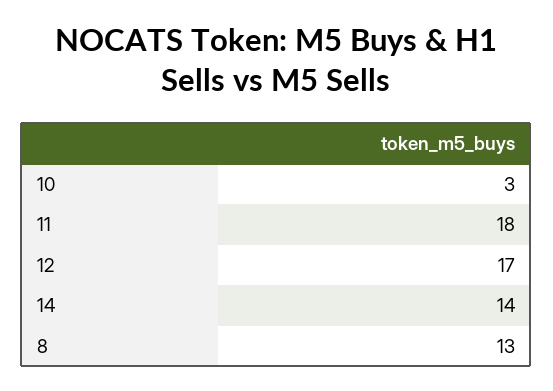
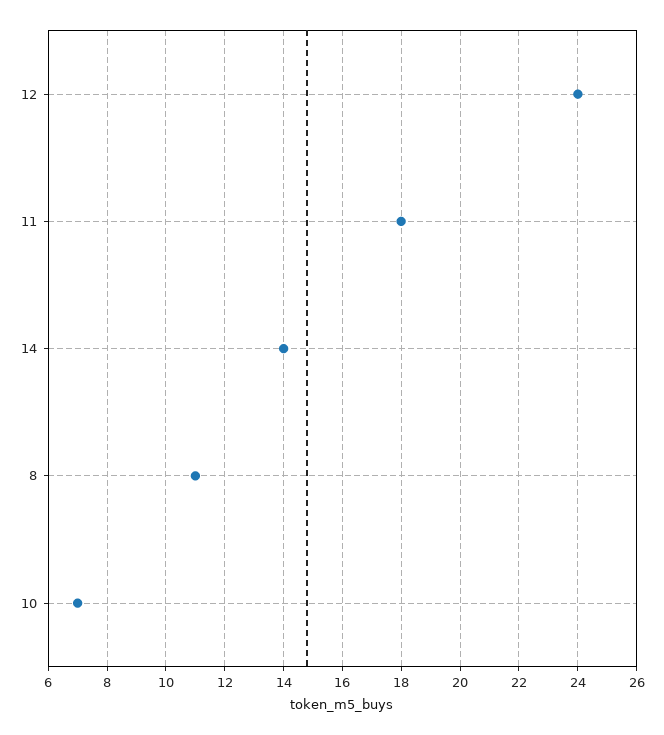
  {
-   "10": 3,
+   "10": 7,
    "11": 18,
-   "12": 17,
+   "12": 24,
    "14": 14,
-   "8": 13
+   "8": 11
  }

